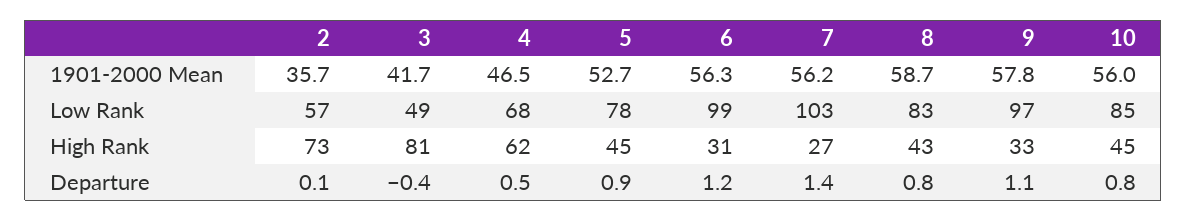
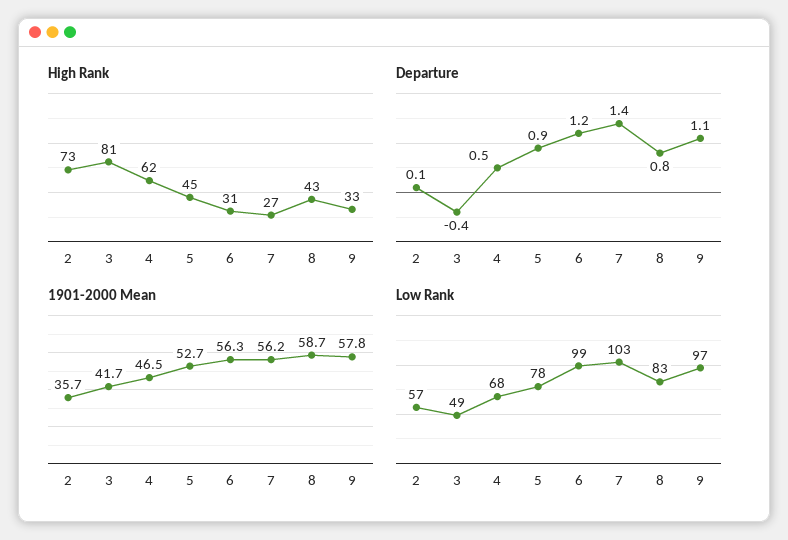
  {
    "1901-2000 Mean": {
      "2": 35.7,
      "3": 41.7,
      "4": 46.5,
      "5": 52.7,
      "6": 56.3,
      "7": 56.2,
      "8": 58.7,
-     "9": 57.8,
+     "9": 57.8
-     "10": 56
    },
    "Low Rank": {
      "2": 57,
      "3": 49,
      "4": 68,
      "5": 78,
      "6": 99,
      "7": 103,
      "8": 83,
-     "9": 97,
+     "9": 97
-     "10": 85
    },
    "High Rank": {
      "2": 73,
      "3": 81,
      "4": 62,
      "5": 45,
      "6": 31,
      "7": 27,
      "8": 43,
-     "9": 33,
+     "9": 33
-     "10": 45
    },
    "Departure": {
      "2": 0.1,
      "3": -0.4,
      "4": 0.5,
      "5": 0.9,
      "6": 1.2,
      "7": 1.4,
      "8": 0.8,
-     "9": 1.1,
+     "9": 1.1
-     "10": 0.8
    }
  }

